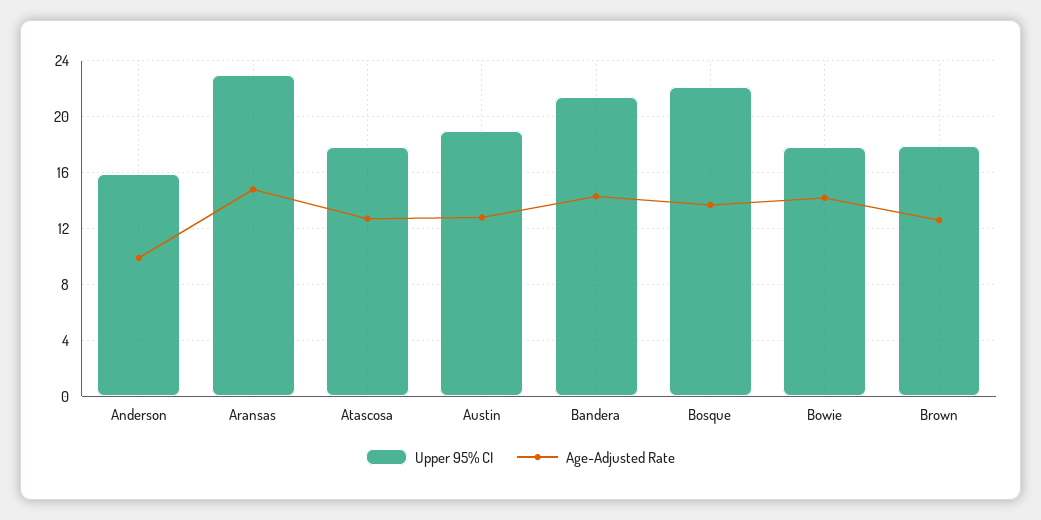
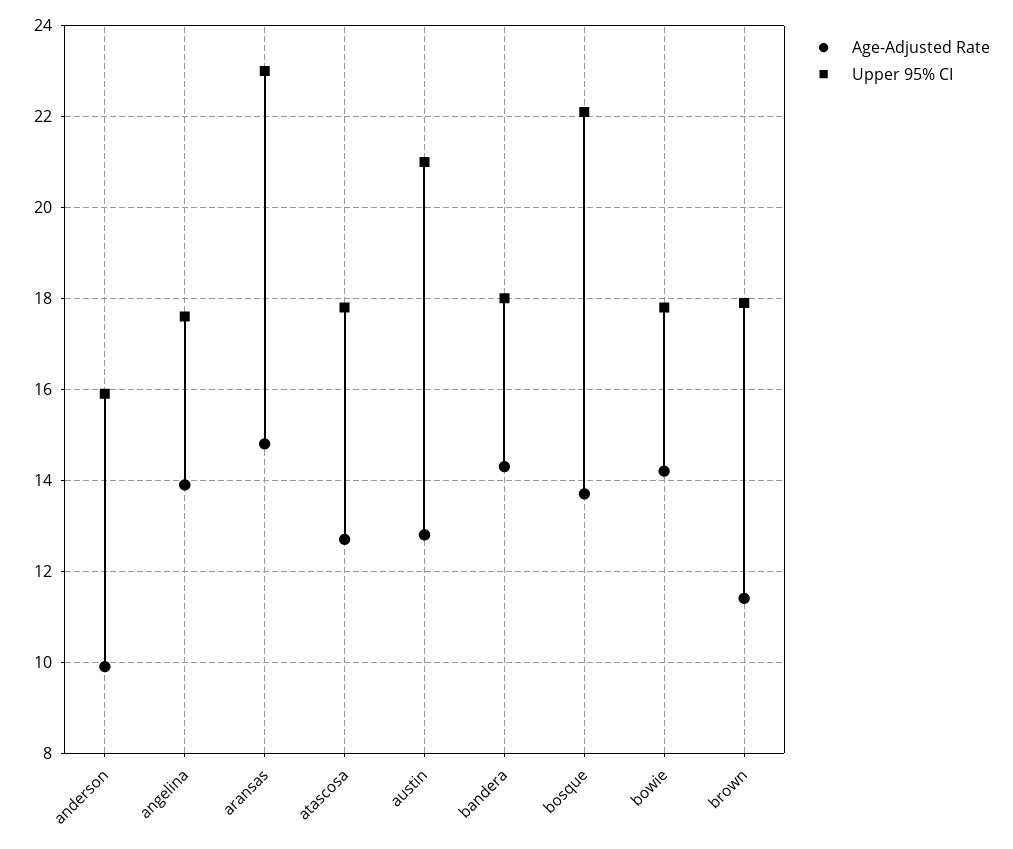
  {
    "Upper 95% CI": {
      "Anderson": 16,
      "Aransas": 23,
      "Atascosa": 18,
-     "Austin": 19,
+     "Austin": 21,
-     "Bandera": 21.5,
+     "Bandera": 18,
      "Bosque": 22,
      "Bowie": 18,
-     "Brown": 18
+     "Brown": 18,
+     "angelina": 17.5
    },
    "Age-Adjusted Rate": {
      "Anderson": 10,
      "Aransas": 15,
      "Atascosa": 12.5,
      "Austin": 13,
      "Bandera": 14.5,
      "Bosque": 13.5,
      "Bowie": 14,
-     "Brown": 12.5
+     "Brown": 11.5,
+     "angelina": 14
    }
  }

